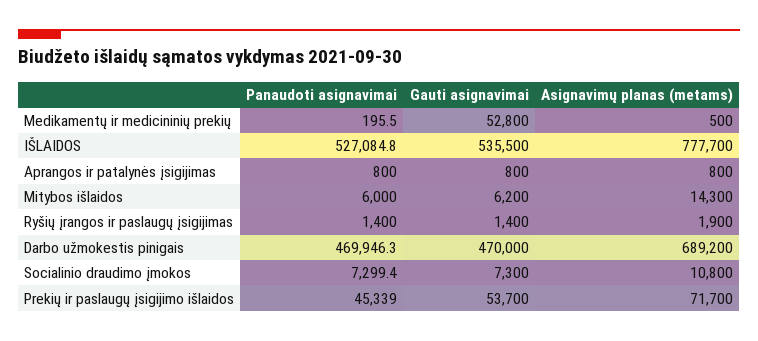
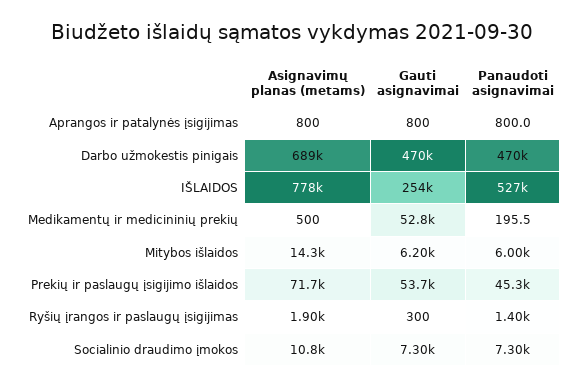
  {
    "Panaudoti asignavimai": {
      "Medikamentų ir medicininių prekių": 195.5,
      "IŠLAIDOS": 527084.8,
      "Aprangos ir patalynės įsigijimas": 800,
      "Mitybos išlaidos": 6000,
      "Ryšių įrangos ir paslaugų įsigijimas": 1400,
      "Darbo užmokestis pinigais": 469946.3,
      "Socialinio draudimo įmokos": 7299.4,
      "Prekių ir paslaugų įsigijimo išlaidos": 45339
    },
    "Gauti asignavimai": {
      "Medikamentų ir medicininių prekių": 52800,
-     "IŠLAIDOS": 535500,
+     "IŠLAIDOS": 254000,
      "Aprangos ir patalynės įsigijimas": 800,
      "Mitybos išlaidos": 6200,
-     "Ryšių įrangos ir paslaugų įsigijimas": 1400,
+     "Ryšių įrangos ir paslaugų įsigijimas": 300,
      "Darbo užmokestis pinigais": 470000,
      "Socialinio draudimo įmokos": 7300,
      "Prekių ir paslaugų įsigijimo išlaidos": 53700
    },
    "Asignavimų planas (metams)": {
      "Medikamentų ir medicininių prekių": 500,
      "IŠLAIDOS": 777700,
      "Aprangos ir patalynės įsigijimas": 800,
      "Mitybos išlaidos": 14300,
      "Ryšių įrangos ir paslaugų įsigijimas": 1900,
      "Darbo užmokestis pinigais": 689200,
      "Socialinio draudimo įmokos": 10800,
      "Prekių ir paslaugų įsigijimo išlaidos": 71700
    }
  }

